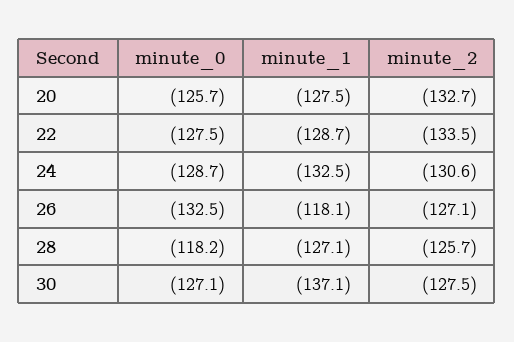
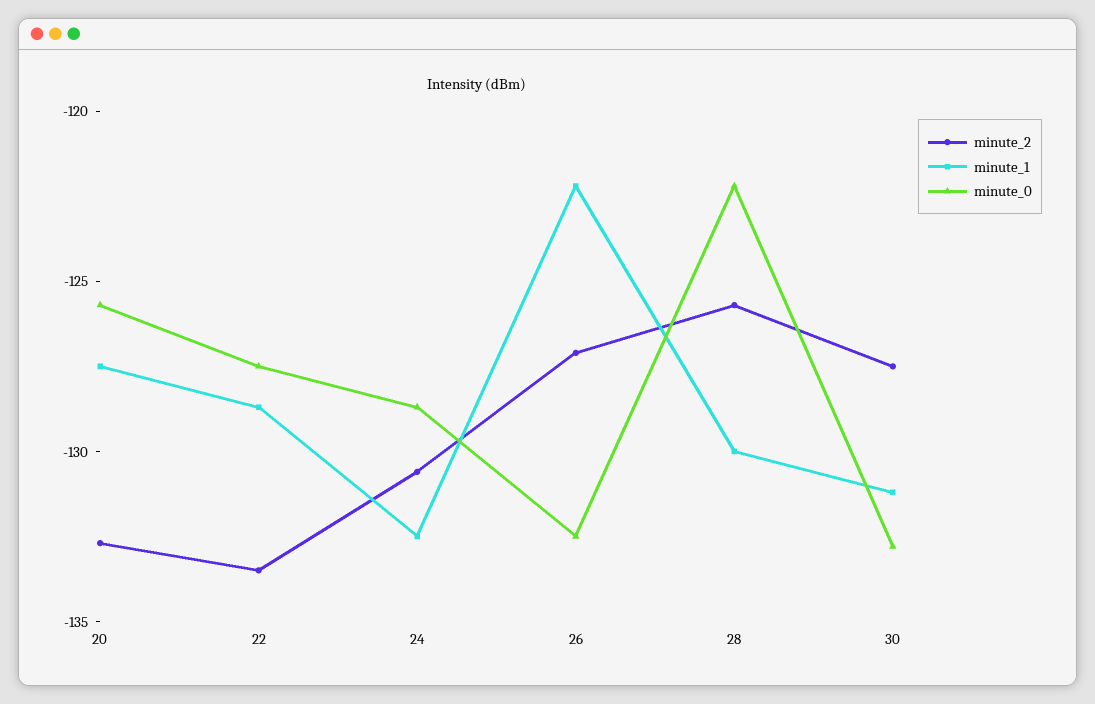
  {
    "minute_0": {
      "20": -125.7,
      "22": -127.5,
      "24": -128.7,
      "26": -132.5,
-     "28": -118.2,
+     "28": -122,
-     "30": -127.1
+     "30": -133
    },
    "minute_1": {
      "20": -127.5,
      "22": -128.7,
      "24": -132.5,
-     "26": -118.1,
+     "26": -122,
-     "28": -127.1,
+     "28": -130,
-     "30": -137.1
+     "30": -131
    },
    "minute_2": {
      "20": -132.7,
      "22": -133.5,
      "24": -130.6,
      "26": -127.1,
      "28": -125.7,
      "30": -127.5
    }
  }

